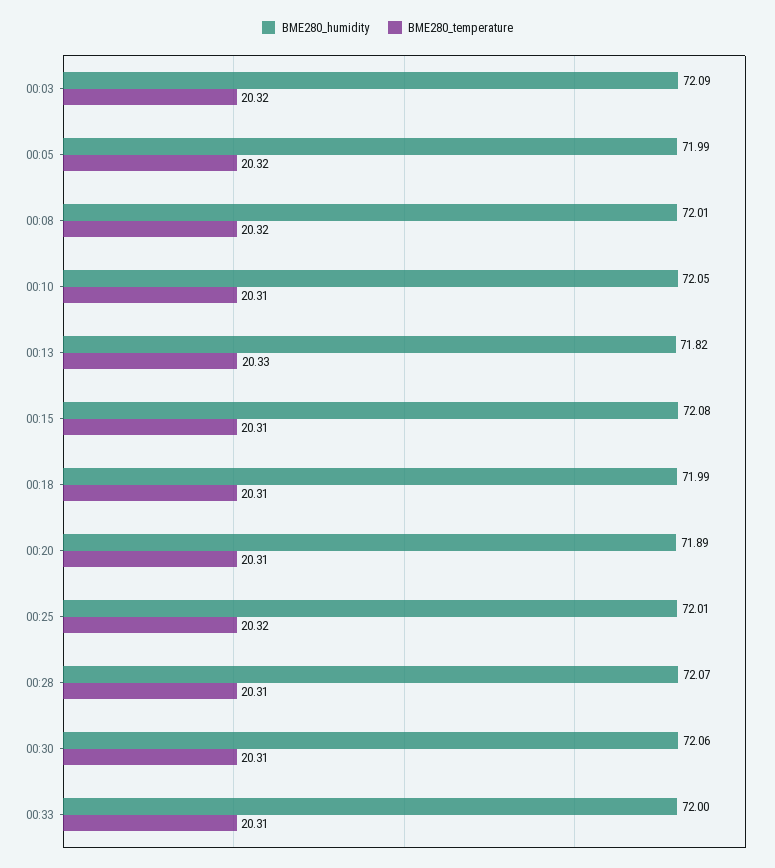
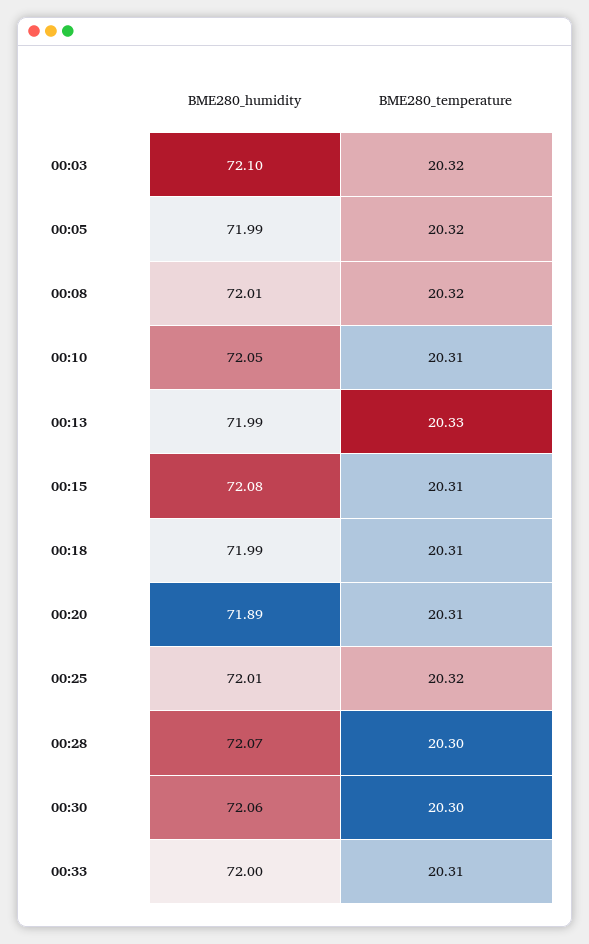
  {
    "BME280_humidity": {
-     "00:03": 72.09,
+     "00:03": 72.1,
      "00:05": 71.99,
      "00:08": 72.01,
      "00:10": 72.05,
-     "00:13": 71.82,
+     "00:13": 71.99,
      "00:15": 72.08,
      "00:18": 71.99,
      "00:20": 71.89,
      "00:25": 72.01,
      "00:28": 72.07,
      "00:30": 72.06,
      "00:33": 72
    },
    "BME280_temperature": {
      "00:03": 20.32,
      "00:05": 20.32,
      "00:08": 20.32,
      "00:10": 20.31,
      "00:13": 20.33,
      "00:15": 20.31,
      "00:18": 20.31,
      "00:20": 20.31,
      "00:25": 20.32,
-     "00:28": 20.31,
+     "00:28": 20.3,
-     "00:30": 20.31,
+     "00:30": 20.3,
      "00:33": 20.31
    }
  }

